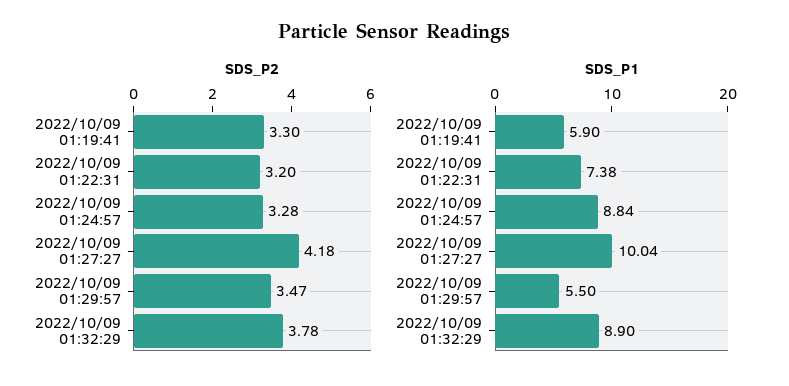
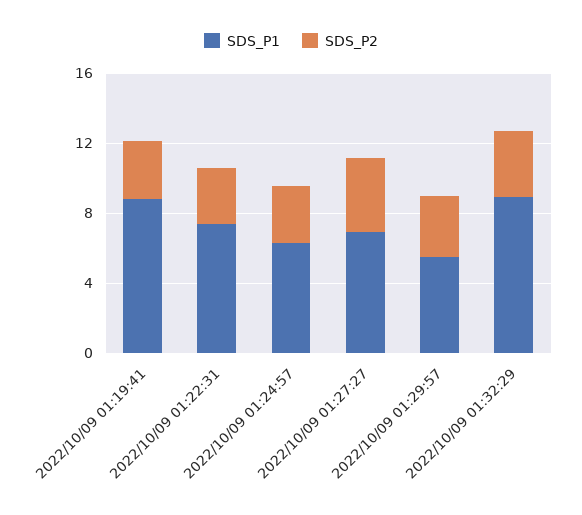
  {
    "SDS_P2": {
      "2022/10/09 01:19:41": 3.3,
      "2022/10/09 01:22:31": 3.2,
      "2022/10/09 01:24:57": 3.28,
      "2022/10/09 01:27:27": 4.18,
      "2022/10/09 01:29:57": 3.47,
      "2022/10/09 01:32:29": 3.78
    },
    "SDS_P1": {
-     "2022/10/09 01:19:41": 5.9,
+     "2022/10/09 01:19:41": 9,
      "2022/10/09 01:22:31": 7.38,
-     "2022/10/09 01:24:57": 8.84,
+     "2022/10/09 01:24:57": 6,
-     "2022/10/09 01:27:27": 10.04,
+     "2022/10/09 01:27:27": 7,
      "2022/10/09 01:29:57": 5.5,
      "2022/10/09 01:32:29": 8.9
    }
  }

